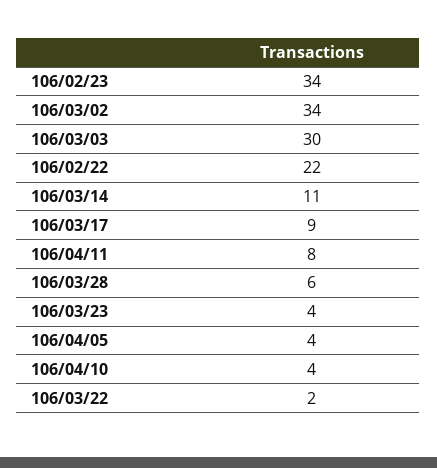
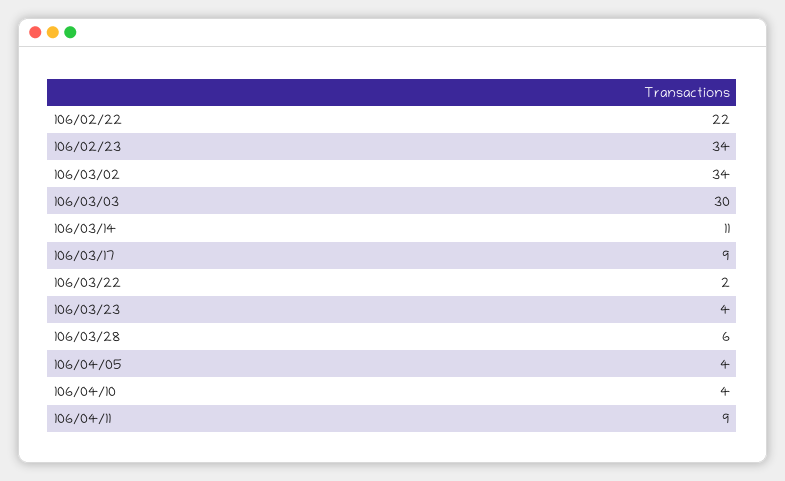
  {
    "106/02/23": 34,
    "106/03/02": 34,
    "106/03/03": 30,
    "106/02/22": 22,
    "106/03/14": 11,
    "106/03/17": 9,
-   "106/04/11": 8,
+   "106/04/11": 9,
    "106/03/28": 6,
    "106/03/23": 4,
    "106/04/05": 4,
    "106/04/10": 4,
    "106/03/22": 2
  }

